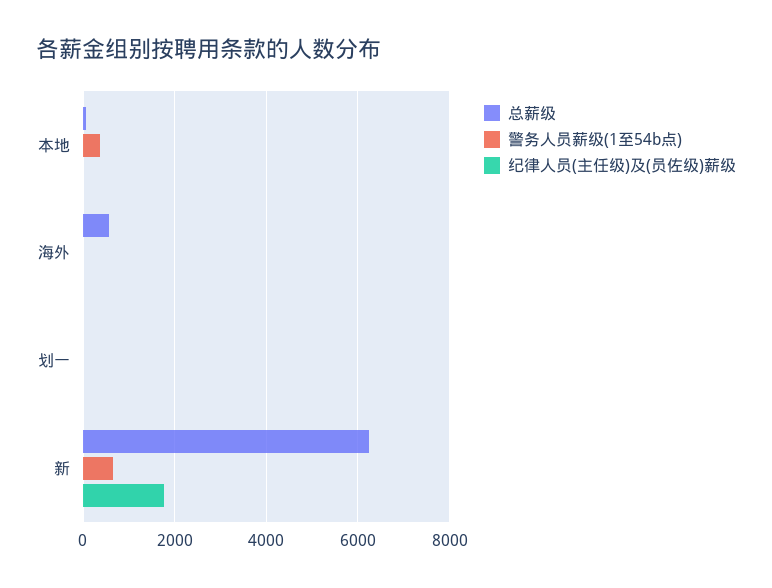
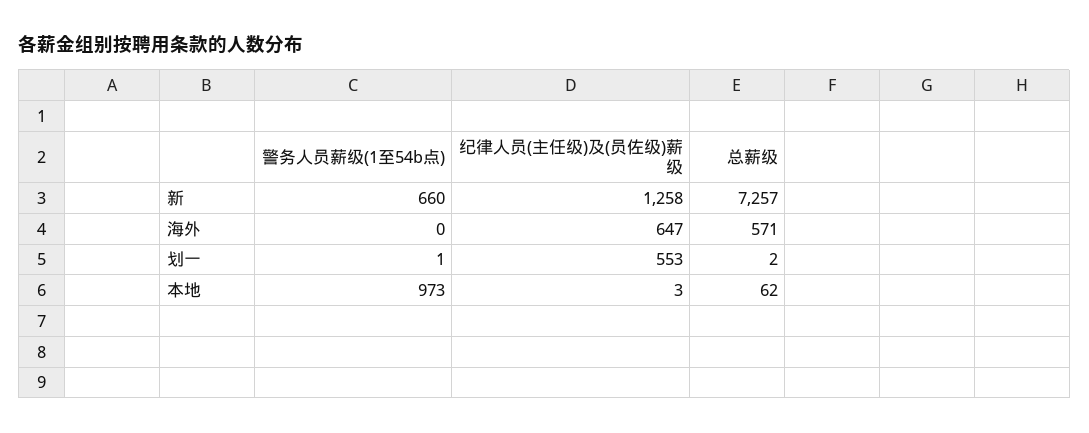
  {
    "总薪级": {
      "本地": 62,
      "海外": 571,
      "划一": 2,
-     "新": 6200
+     "新": 7257
    },
    "警务人员薪级(1至54b点)": {
-     "本地": 400,
+     "本地": 973,
      "海外": 0,
      "划一": 1,
      "新": 660
    },
    "纪律人员(主任级)及(员佐级)薪级": {
      "本地": 3,
-     "海外": 0,
+     "海外": 647,
-     "划一": 0,
+     "划一": 553,
-     "新": 1800
+     "新": 1258
    }
  }

